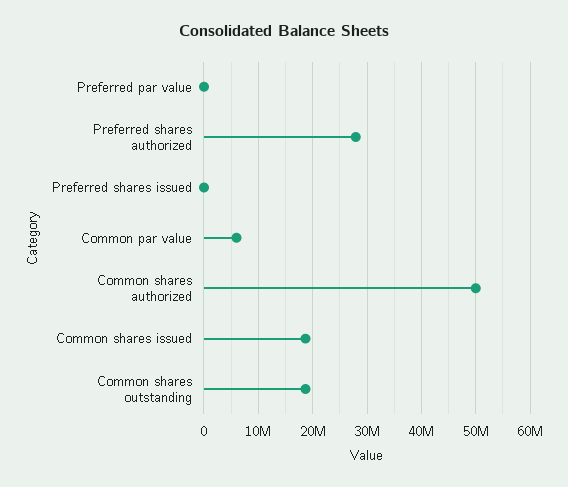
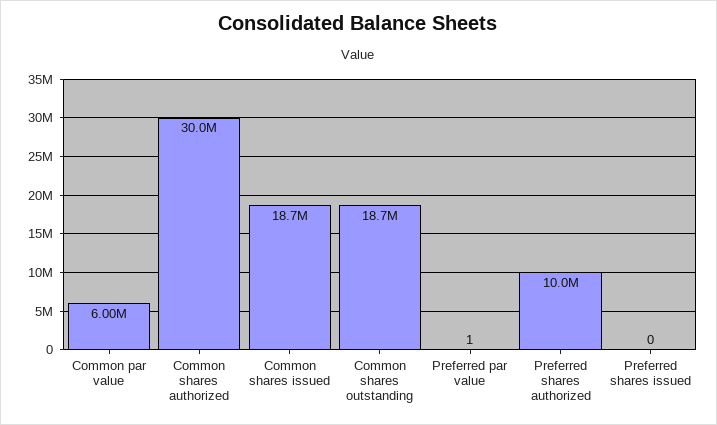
  {
    "Preferred par value": 1,
-   "Preferred shares authorized": 28000000,
+   "Preferred shares authorized": 10000000,
    "Preferred shares issued": 0,
    "Common par value": 6000000,
-   "Common shares authorized": 50000000,
+   "Common shares authorized": 30000000,
    "Common shares issued": 18700000,
    "Common shares outstanding": 18700000
  }

